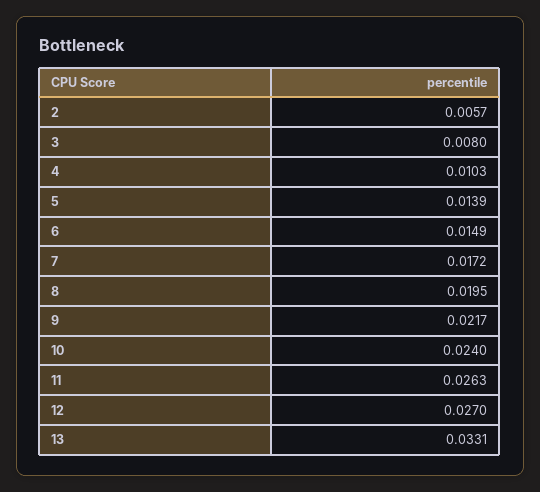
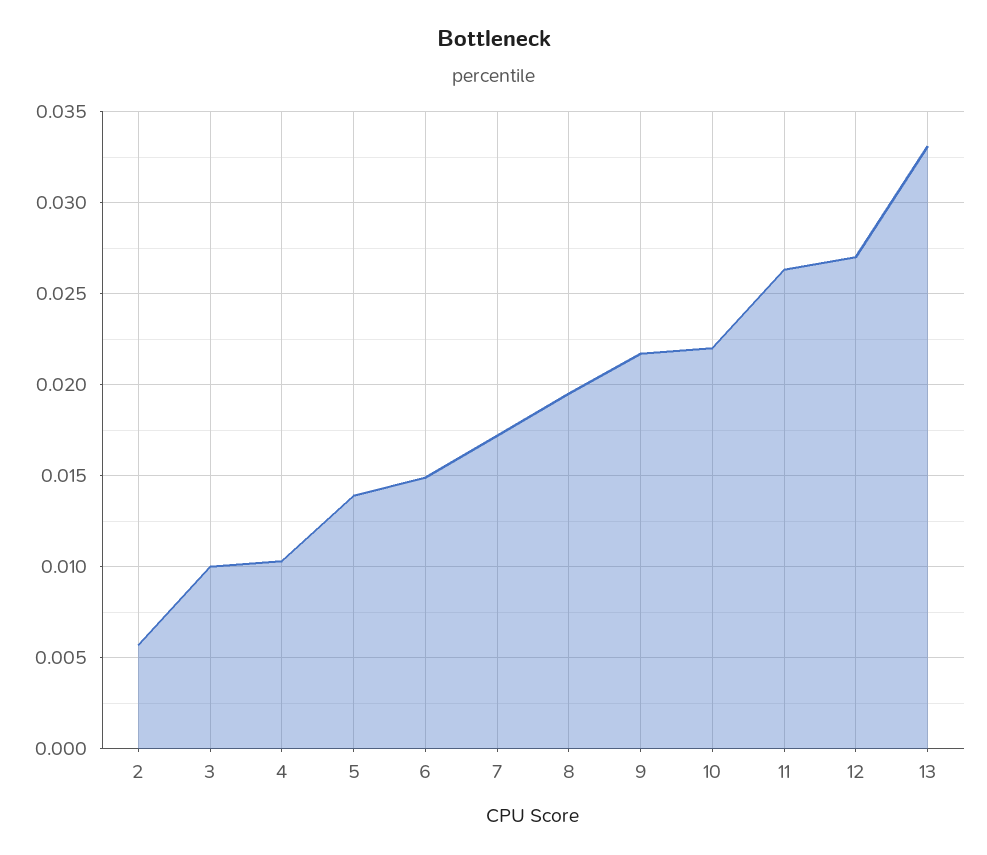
  {
    "2": 0.0057,
-   "3": 0.008,
+   "3": 0.01,
    "4": 0.0103,
    "5": 0.0139,
    "6": 0.0149,
    "7": 0.0172,
    "8": 0.0195,
    "9": 0.0217,
-   "10": 0.024,
+   "10": 0.022,
    "11": 0.0263,
    "12": 0.027,
    "13": 0.0331
  }

